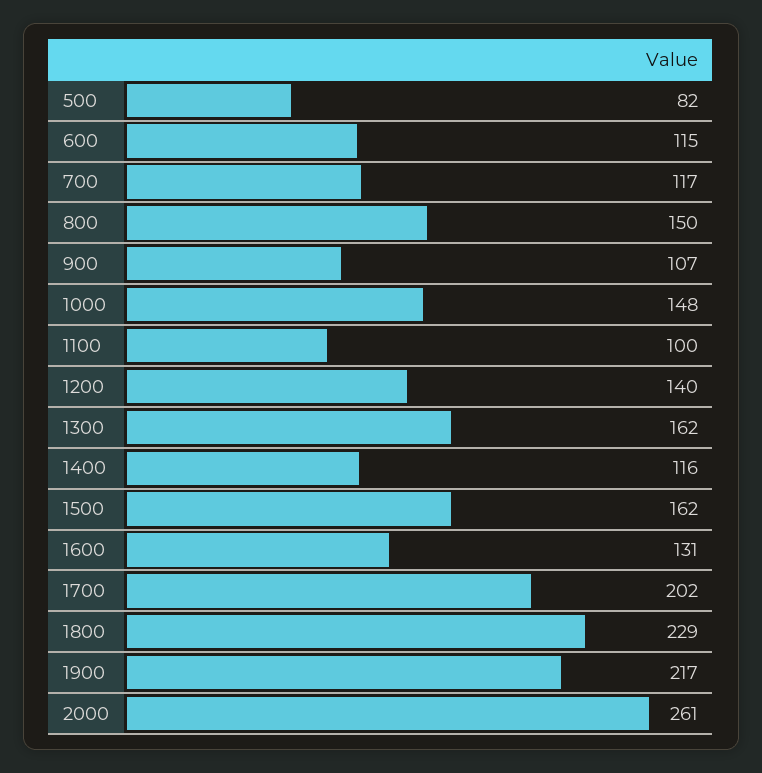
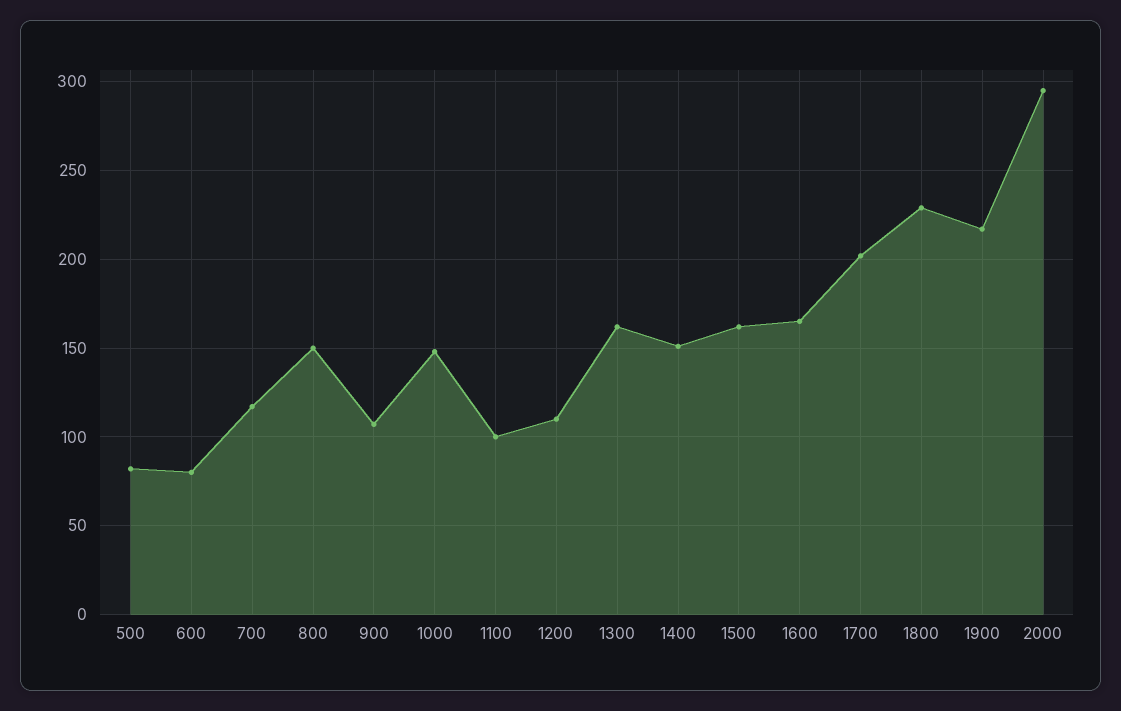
  {
    "500": 82,
-   "600": 115,
+   "600": 80,
    "700": 117,
    "800": 150,
    "900": 107,
    "1000": 148,
    "1100": 100,
-   "1200": 140,
+   "1200": 110,
    "1300": 162,
-   "1400": 116,
+   "1400": 150,
    "1500": 162,
-   "1600": 131,
+   "1600": 165,
    "1700": 202,
    "1800": 229,
    "1900": 217,
-   "2000": 261
+   "2000": 295
  }

